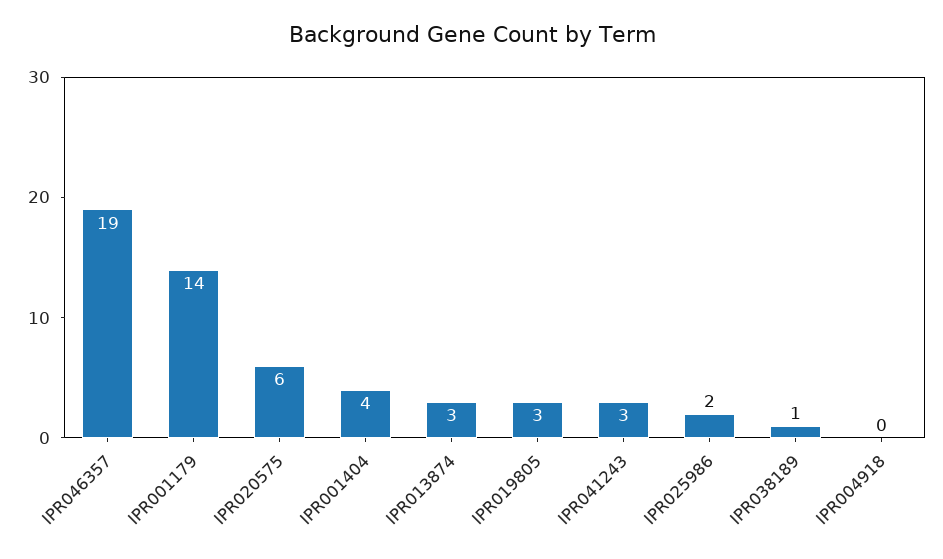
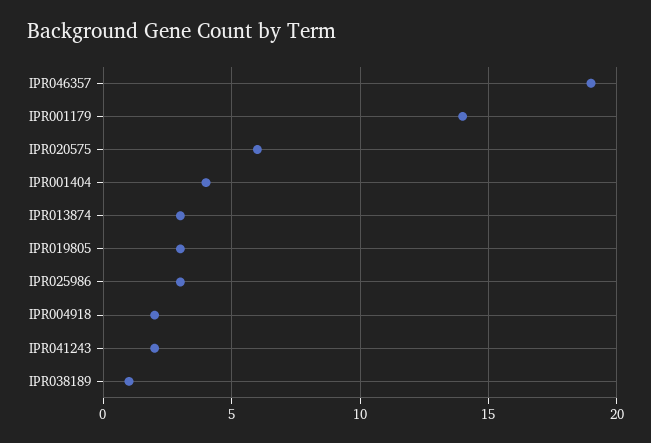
  {
    "IPR046357": 19,
    "IPR001179": 14,
    "IPR020575": 6,
    "IPR001404": 4,
    "IPR013874": 3,
    "IPR019805": 3,
-   "IPR041243": 3,
+   "IPR041243": 2,
-   "IPR025986": 2,
+   "IPR025986": 3,
    "IPR038189": 1,
-   "IPR004918": 0
+   "IPR004918": 2
  }

